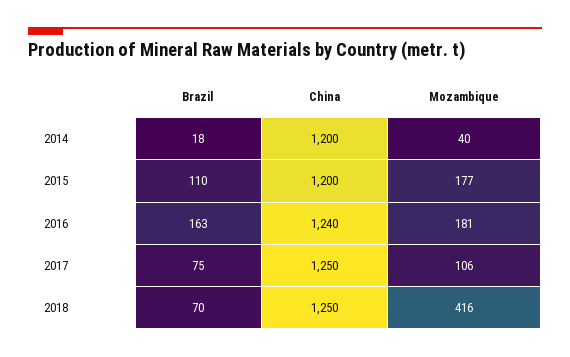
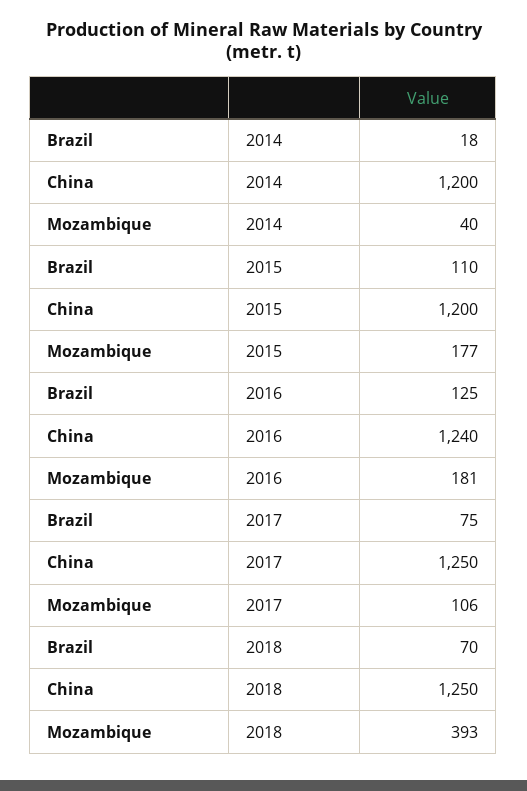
  {
    "Brazil": {
      "2014": 18,
      "2015": 110,
-     "2016": 163,
+     "2016": 125,
      "2017": 75,
      "2018": 70
    },
    "China": {
      "2014": 1200,
      "2015": 1200,
      "2016": 1240,
      "2017": 1250,
      "2018": 1250
    },
    "Mozambique": {
      "2014": 40,
      "2015": 177,
      "2016": 181,
      "2017": 106,
-     "2018": 416
+     "2018": 393
    }
  }

